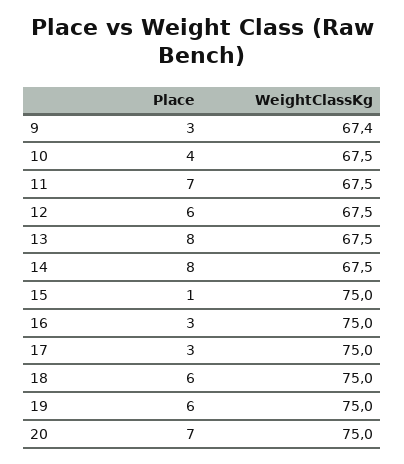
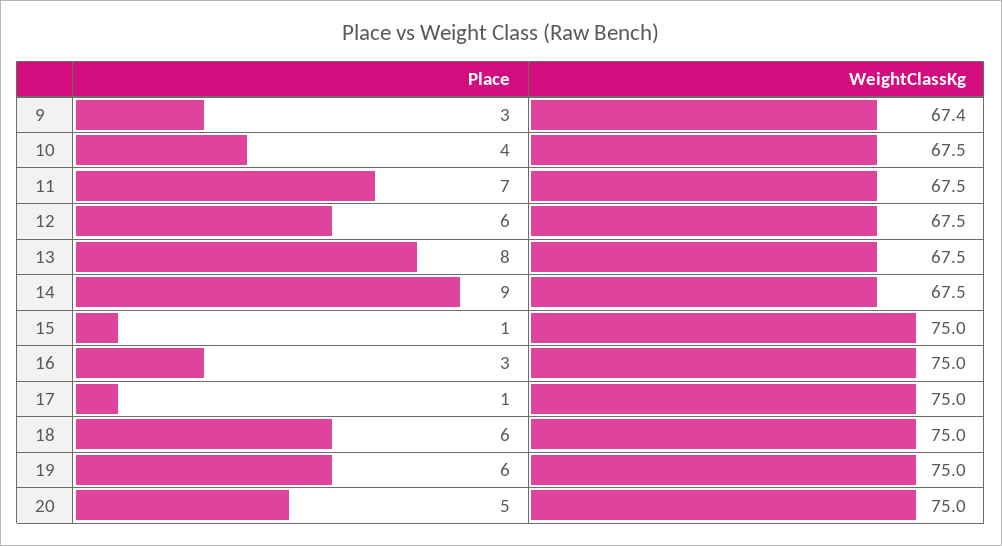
  {
    "Place": {
      "9": 3,
      "10": 4,
      "11": 7,
      "12": 6,
      "13": 8,
-     "14": 8,
+     "14": 9,
      "15": 1,
      "16": 3,
-     "17": 3,
+     "17": 1,
      "18": 6,
      "19": 6,
-     "20": 7
+     "20": 5
    },
    "WeightClassKg": {
      "9": 67.4,
      "10": 67.5,
      "11": 67.5,
      "12": 67.5,
      "13": 67.5,
      "14": 67.5,
      "15": 75,
      "16": 75,
      "17": 75,
      "18": 75,
      "19": 75,
      "20": 75
    }
  }

